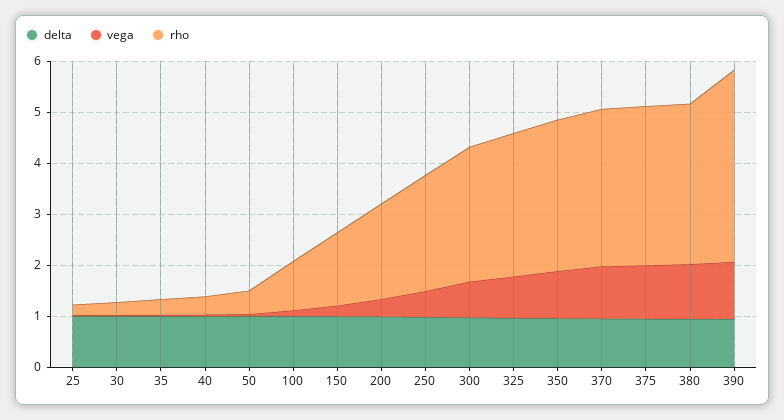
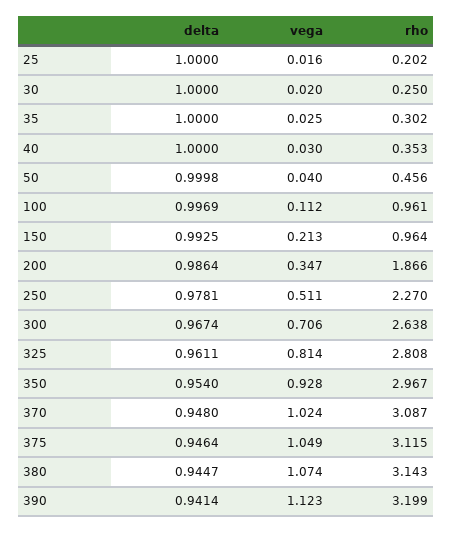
  {
    "delta": {
      "25": 1,
      "30": 1,
      "35": 1,
      "40": 1,
      "50": 0.9998,
      "100": 0.9969,
      "150": 0.9925,
      "200": 0.9864,
      "250": 0.9781,
      "300": 0.9674,
      "325": 0.9611,
      "350": 0.954,
      "370": 0.948,
      "375": 0.9464,
      "380": 0.9447,
      "390": 0.9414
    },
    "vega": {
      "25": 0.016,
      "30": 0.02,
      "35": 0.025,
      "40": 0.03,
      "50": 0.04,
      "100": 0.112,
      "150": 0.213,
      "200": 0.347,
      "250": 0.511,
      "300": 0.706,
      "325": 0.814,
      "350": 0.928,
      "370": 1.024,
      "375": 1.049,
      "380": 1.074,
      "390": 1.123
    },
    "rho": {
      "25": 0.202,
      "30": 0.25,
      "35": 0.302,
      "40": 0.353,
      "50": 0.456,
      "100": 0.961,
-     "150": 1.4,
+     "150": 0.964,
      "200": 1.866,
      "250": 2.27,
      "300": 2.638,
      "325": 2.808,
      "350": 2.967,
      "370": 3.087,
      "375": 3.115,
      "380": 3.143,
-     "390": 3.8
+     "390": 3.199
    }
  }

